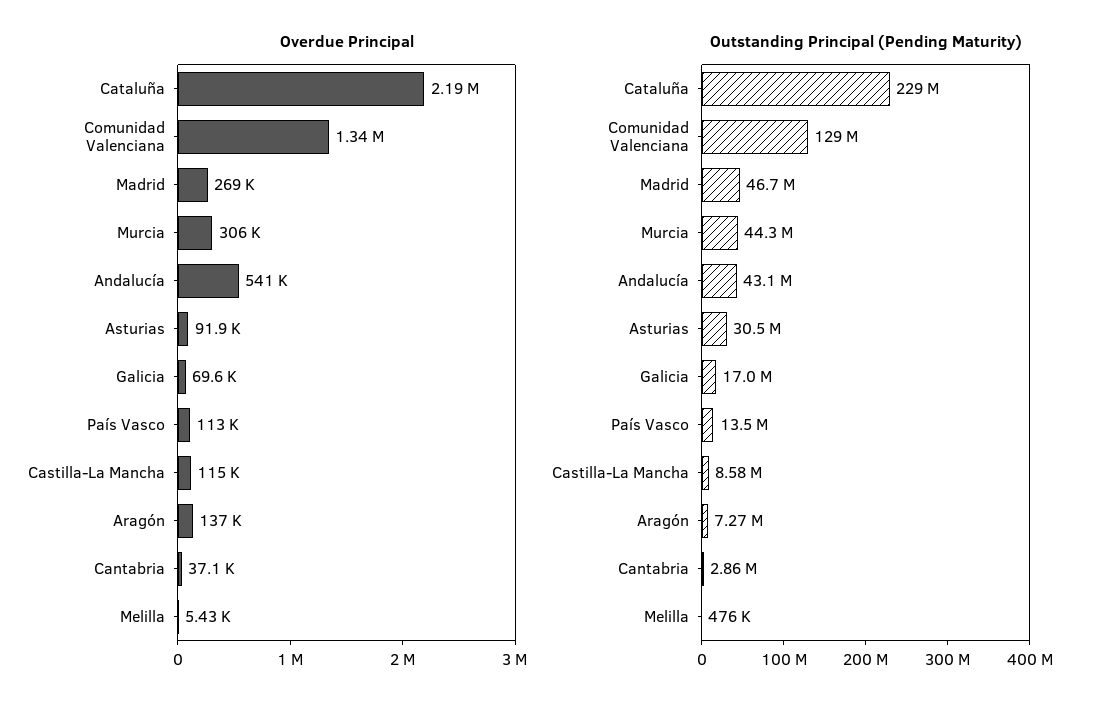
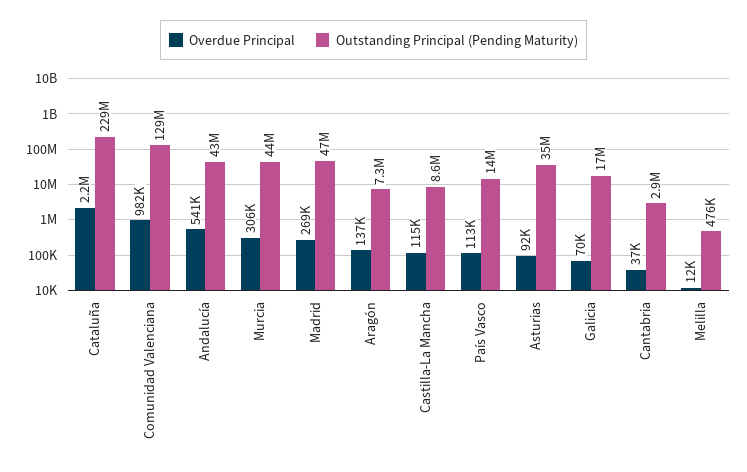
  {
    "Overdue Principal": {
      "Cataluña": 2190000,
-     "Comunidad Valenciana": 1340000,
+     "Comunidad Valenciana": 982000,
      "Madrid": 269000,
      "Murcia": 306000,
      "Andalucía": 541000,
      "Asturias": 91900,
      "Galicia": 69600,
      "País Vasco": 113000,
      "Castilla-La Mancha": 115000,
      "Aragón": 137000,
      "Cantabria": 37100,
-     "Melilla": 5430
+     "Melilla": 12000
    },
    "Outstanding Principal (Pending Maturity)": {
      "Cataluña": 229000000,
      "Comunidad Valenciana": 129000000,
      "Madrid": 46700000,
      "Murcia": 44300000,
      "Andalucía": 43100000,
-     "Asturias": 30500000,
+     "Asturias": 35000000,
      "Galicia": 17000000,
      "País Vasco": 13500000,
      "Castilla-La Mancha": 8580000,
      "Aragón": 7270000,
      "Cantabria": 2860000,
      "Melilla": 476000
    }
  }

